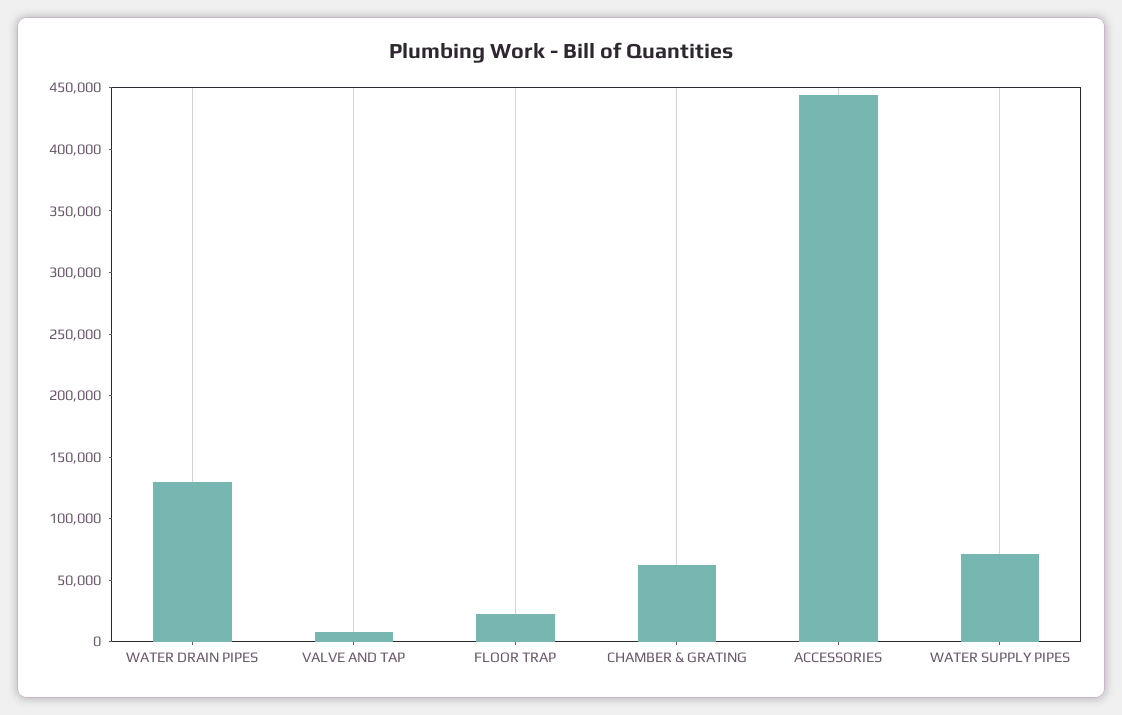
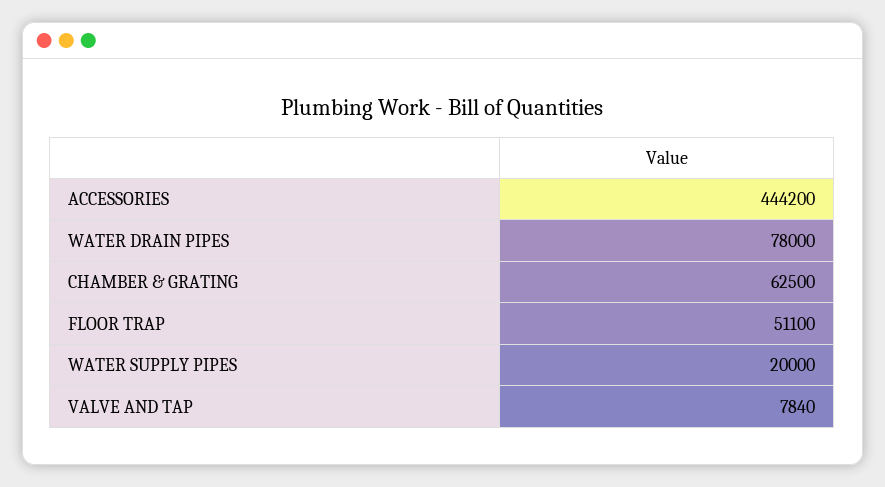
  {
-   "WATER DRAIN PIPES": 130000,
+   "WATER DRAIN PIPES": 78000,
    "VALVE AND TAP": 7840,
-   "FLOOR TRAP": 20000,
+   "FLOOR TRAP": 51100,
    "CHAMBER & GRATING": 62500,
    "ACCESSORIES": 444200,
-   "WATER SUPPLY PIPES": 70000
+   "WATER SUPPLY PIPES": 20000
  }

